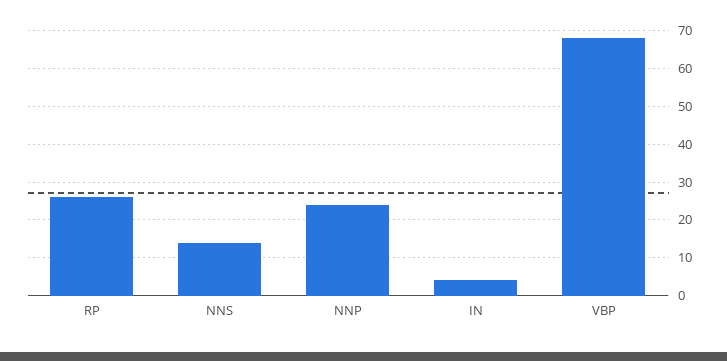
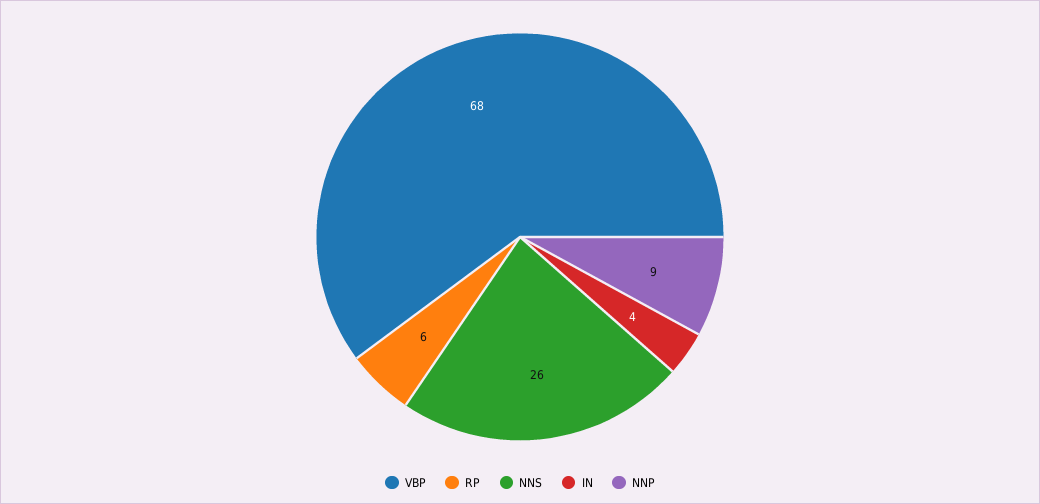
  {
-   "RP": 25,
+   "RP": 6,
-   "NNS": 15,
+   "NNS": 26,
-   "NNP": 25,
+   "NNP": 9,
    "IN": 4,
    "VBP": 68
  }

